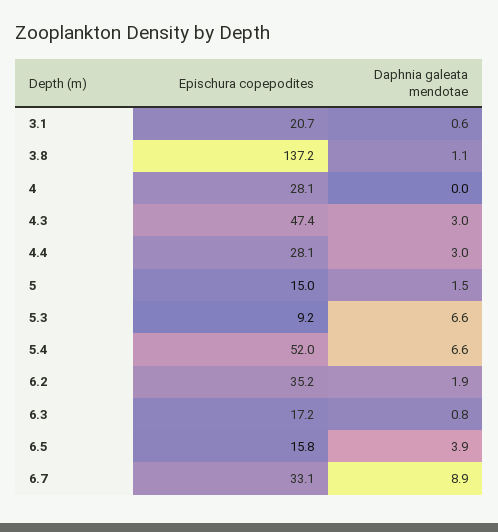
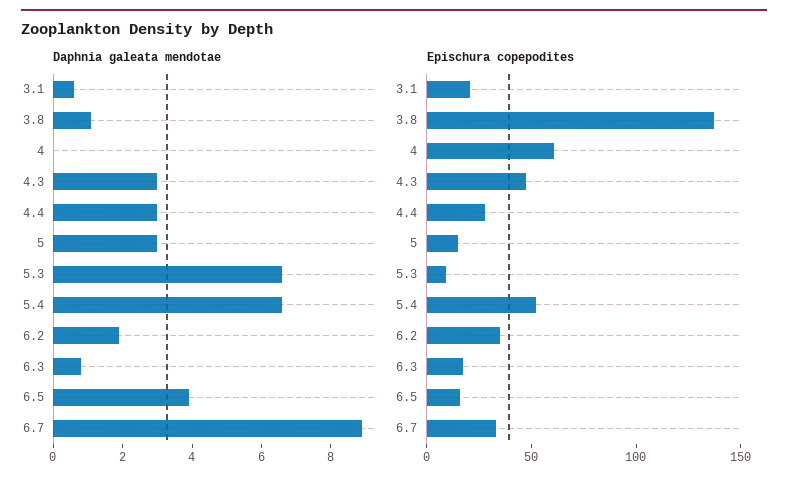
  {
    "Epischura copepodites": {
      "3.1": 20.7,
      "3.8": 137.2,
-     "4": 28.1,
+     "4": 60,
      "4.3": 47.4,
      "4.4": 28.1,
      "5": 15,
      "5.3": 9.2,
      "5.4": 52,
      "6.2": 35.2,
      "6.3": 17.2,
      "6.5": 15.8,
      "6.7": 33.1
    },
    "Daphnia galeata mendotae": {
      "3.1": 0.6,
      "3.8": 1.1,
      "4": 0,
      "4.3": 3,
      "4.4": 3,
-     "5": 1.5,
+     "5": 3,
      "5.3": 6.6,
      "5.4": 6.6,
      "6.2": 1.9,
      "6.3": 0.8,
      "6.5": 3.9,
      "6.7": 8.9
    }
  }

